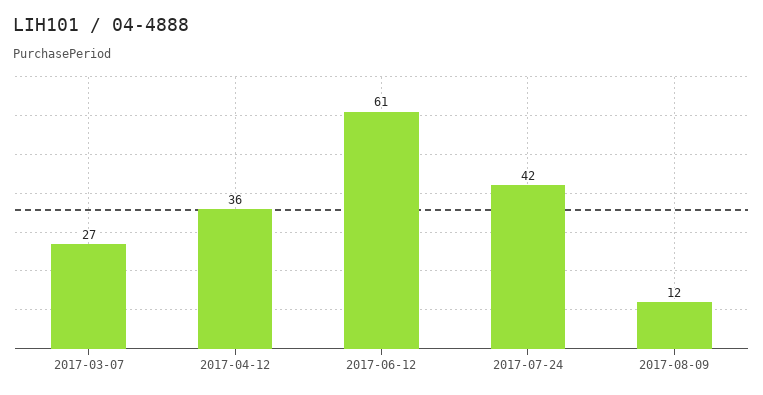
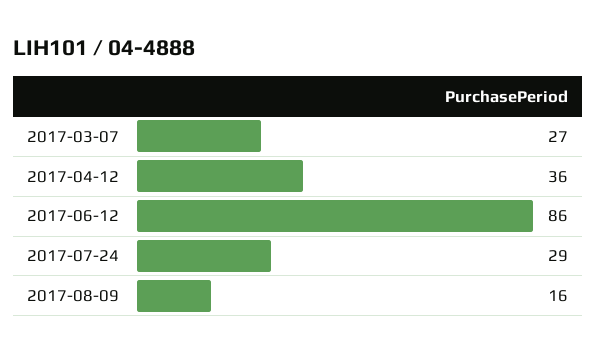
  {
    "2017-03-07": 27,
    "2017-04-12": 36,
-   "2017-06-12": 61,
+   "2017-06-12": 86,
-   "2017-07-24": 42,
+   "2017-07-24": 29,
-   "2017-08-09": 12
+   "2017-08-09": 16
  }

